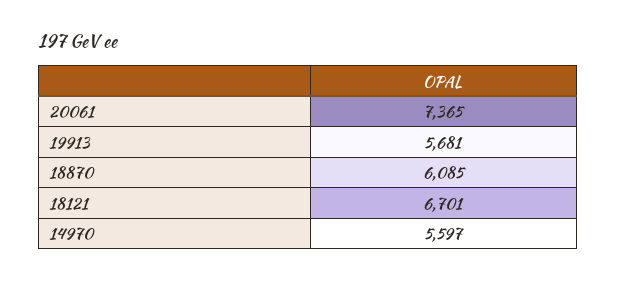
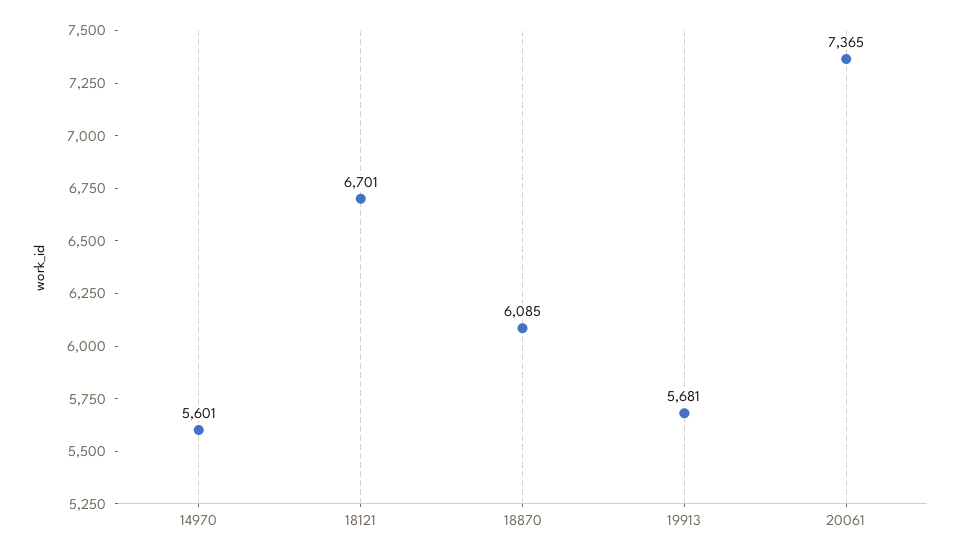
  {
    "20061": 7365,
    "19913": 5681,
    "18870": 6085,
    "18121": 6701,
-   "14970": 5597
+   "14970": 5601
  }

